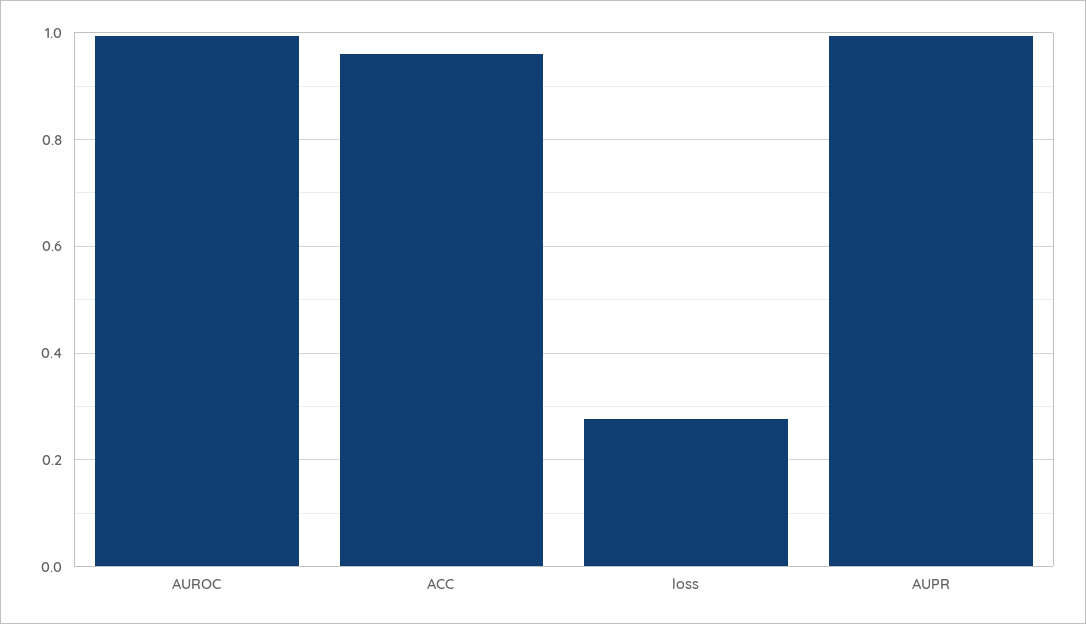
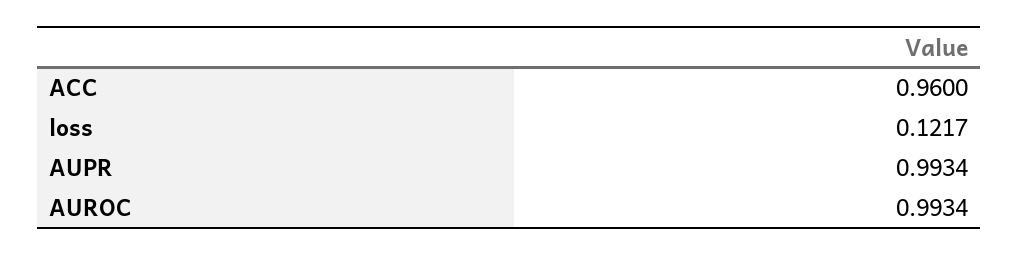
  {
    "AUROC": 0.9934,
    "ACC": 0.96,
-   "loss": 0.28,
+   "loss": 0.1217,
    "AUPR": 0.9934
  }

